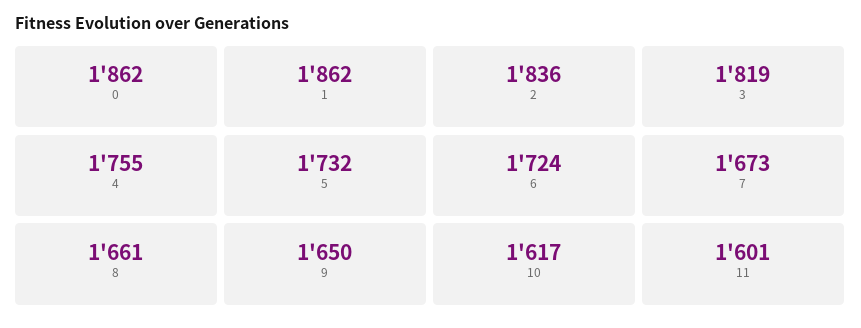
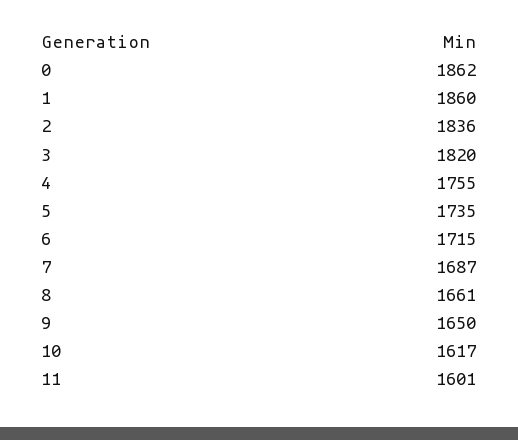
  {
    "0": 1862,
-   "1": 1862,
+   "1": 1860,
    "2": 1836,
-   "3": 1819,
+   "3": 1820,
    "4": 1755,
-   "5": 1732,
+   "5": 1735,
-   "6": 1724,
+   "6": 1715,
-   "7": 1673,
+   "7": 1687,
    "8": 1661,
    "9": 1650,
    "10": 1617,
    "11": 1601
  }

